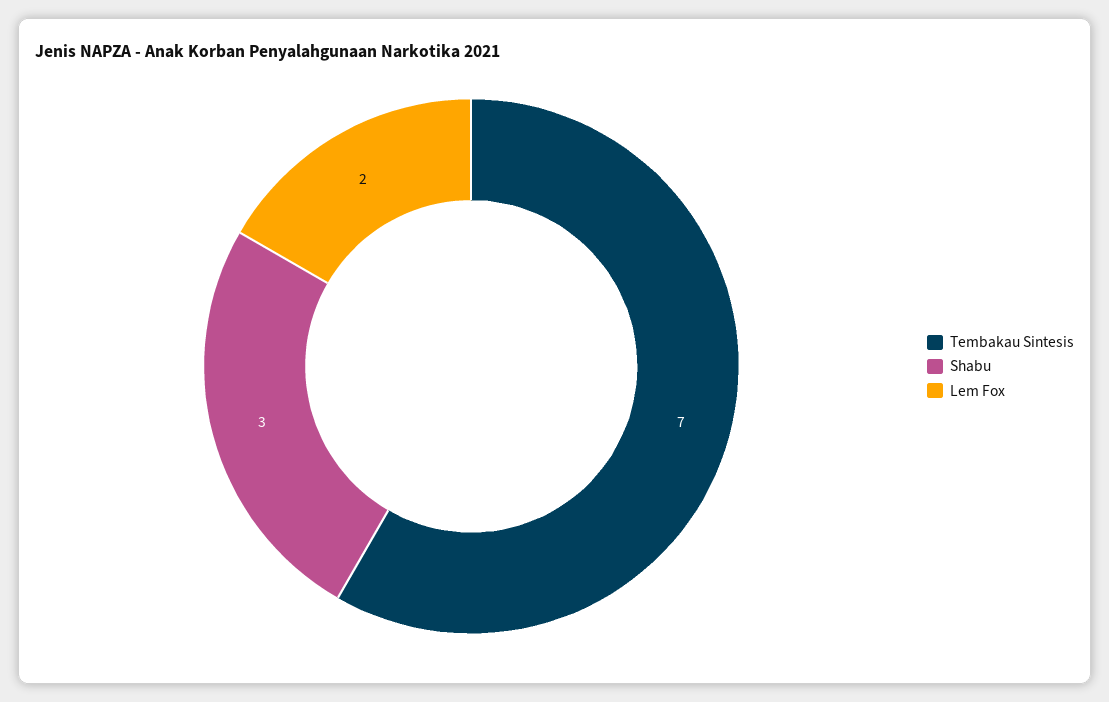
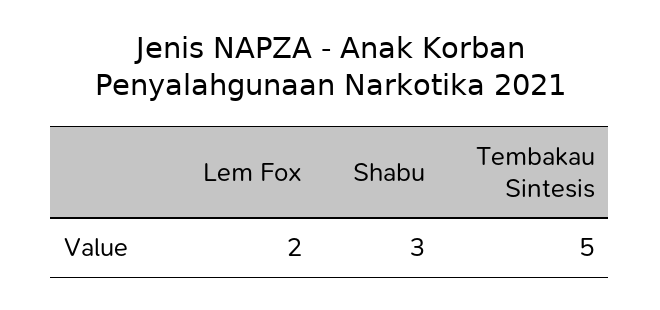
  {
-   "Tembakau Sintesis": 7,
+   "Tembakau Sintesis": 5,
    "Shabu": 3,
    "Lem Fox": 2
  }

